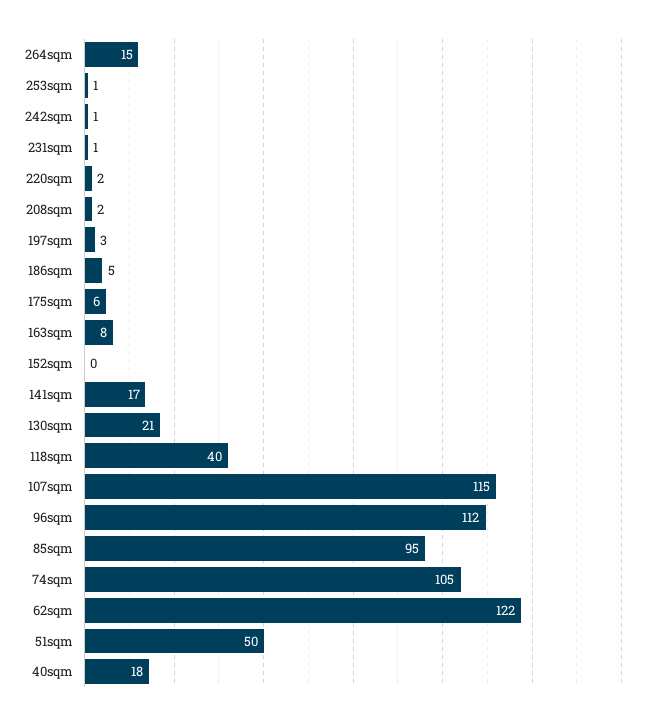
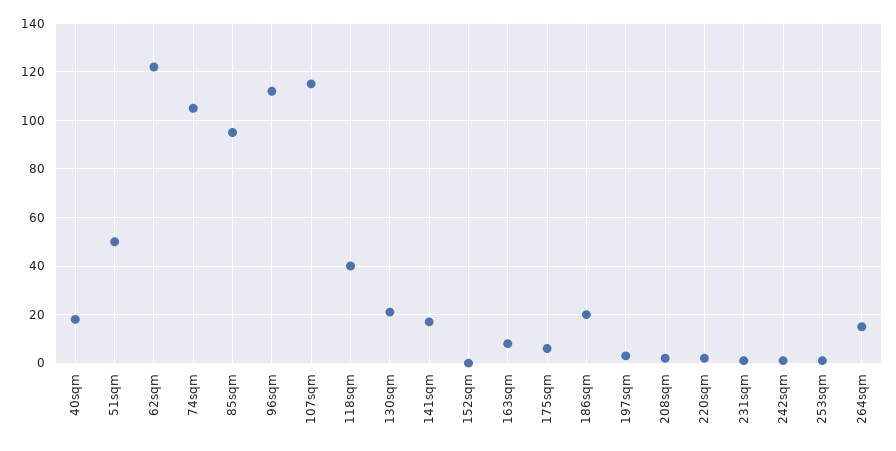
  {
    "264sqm": 15,
    "253sqm": 1,
    "242sqm": 1,
    "231sqm": 1,
    "220sqm": 2,
    "208sqm": 2,
    "197sqm": 3,
-   "186sqm": 5,
+   "186sqm": 20,
    "175sqm": 6,
    "163sqm": 8,
    "152sqm": 0,
    "141sqm": 17,
    "130sqm": 21,
    "118sqm": 40,
    "107sqm": 115,
    "96sqm": 112,
    "85sqm": 95,
    "74sqm": 105,
    "62sqm": 122,
    "51sqm": 50,
    "40sqm": 18
  }

